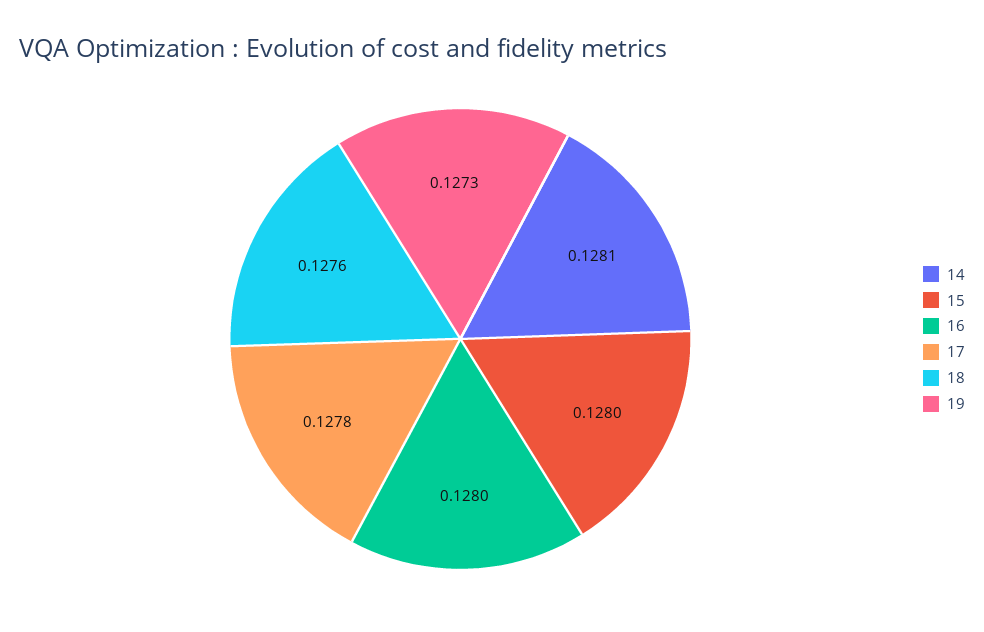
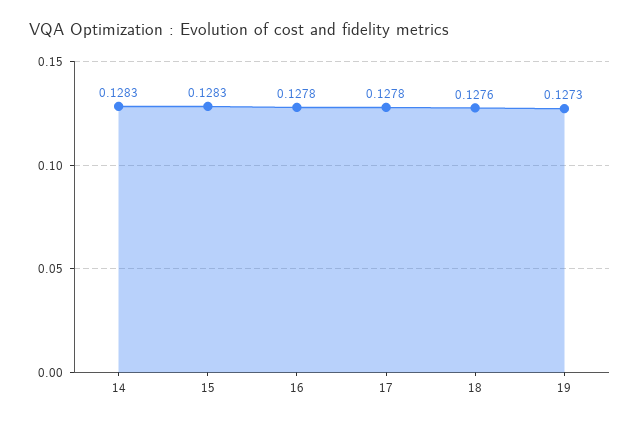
  {
-   "14": 0.1281,
+   "14": 0.1283,
-   "15": 0.128,
+   "15": 0.1283,
-   "16": 0.128,
+   "16": 0.1278,
    "17": 0.1278,
    "18": 0.1276,
    "19": 0.1273
  }

